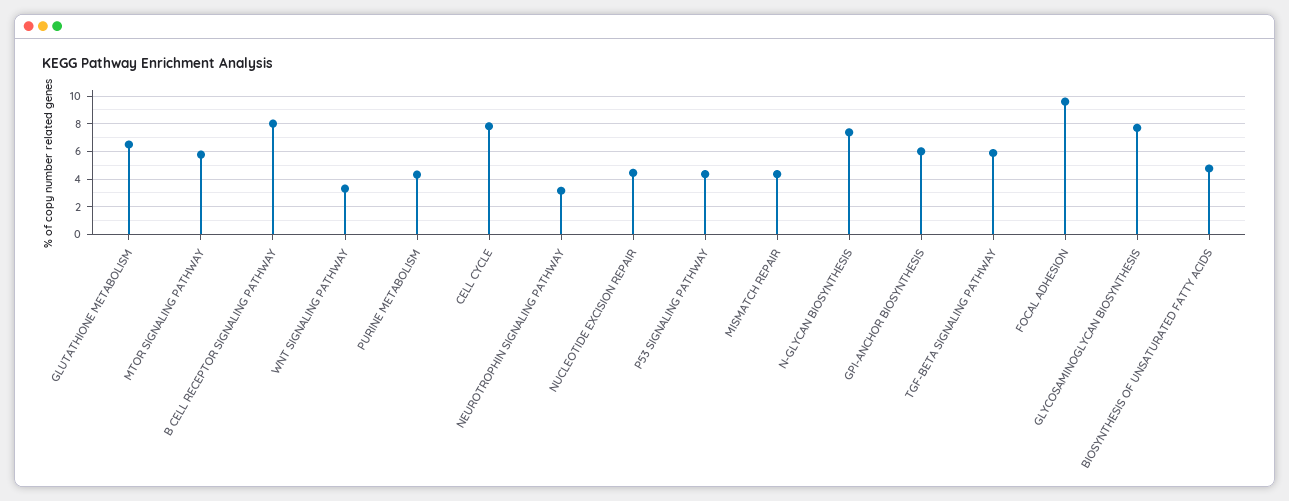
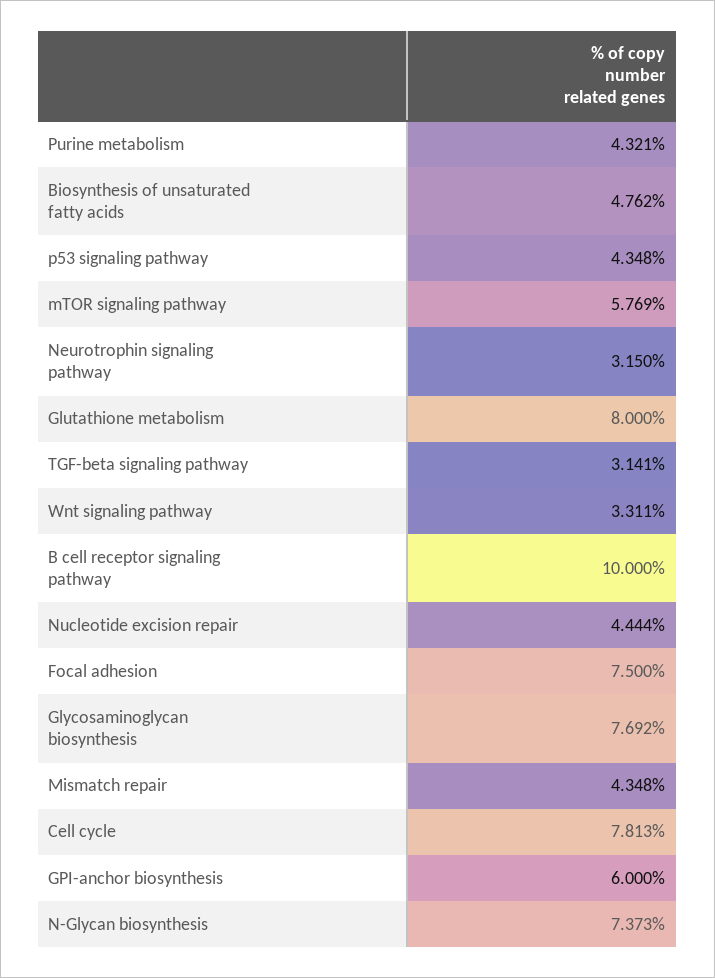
  {
-   "GLUTATHIONE METABOLISM": 6.5,
+   "GLUTATHIONE METABOLISM": 8,
    "MTOR SIGNALING PATHWAY": 5.769,
-   "B CELL RECEPTOR SIGNALING PATHWAY": 8,
+   "B CELL RECEPTOR SIGNALING PATHWAY": 10,
    "WNT SIGNALING PATHWAY": 3.311,
    "PURINE METABOLISM": 4.321,
    "CELL CYCLE": 7.813,
    "NEUROTROPHIN SIGNALING PATHWAY": 3.15,
    "NUCLEOTIDE EXCISION REPAIR": 4.444,
    "P53 SIGNALING PATHWAY": 4.348,
    "MISMATCH REPAIR": 4.348,
    "N-GLYCAN BIOSYNTHESIS": 7.373,
    "GPI-ANCHOR BIOSYNTHESIS": 6,
-   "TGF-BETA SIGNALING PATHWAY": 6,
+   "TGF-BETA SIGNALING PATHWAY": 3.141,
-   "FOCAL ADHESION": 9.5,
+   "FOCAL ADHESION": 7.5,
    "GLYCOSAMINOGLYCAN BIOSYNTHESIS": 7.692,
    "BIOSYNTHESIS OF UNSATURATED FATTY ACIDS": 4.762
  }

